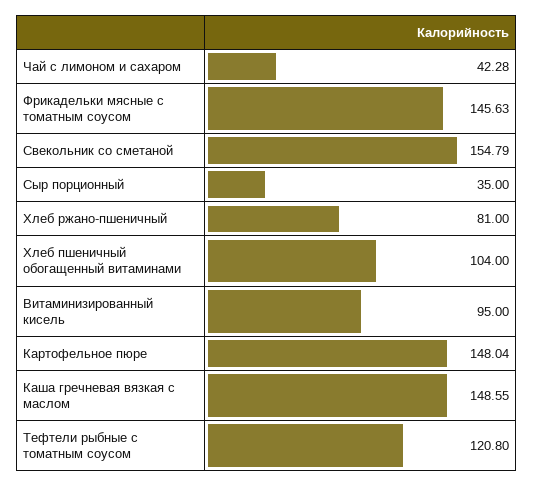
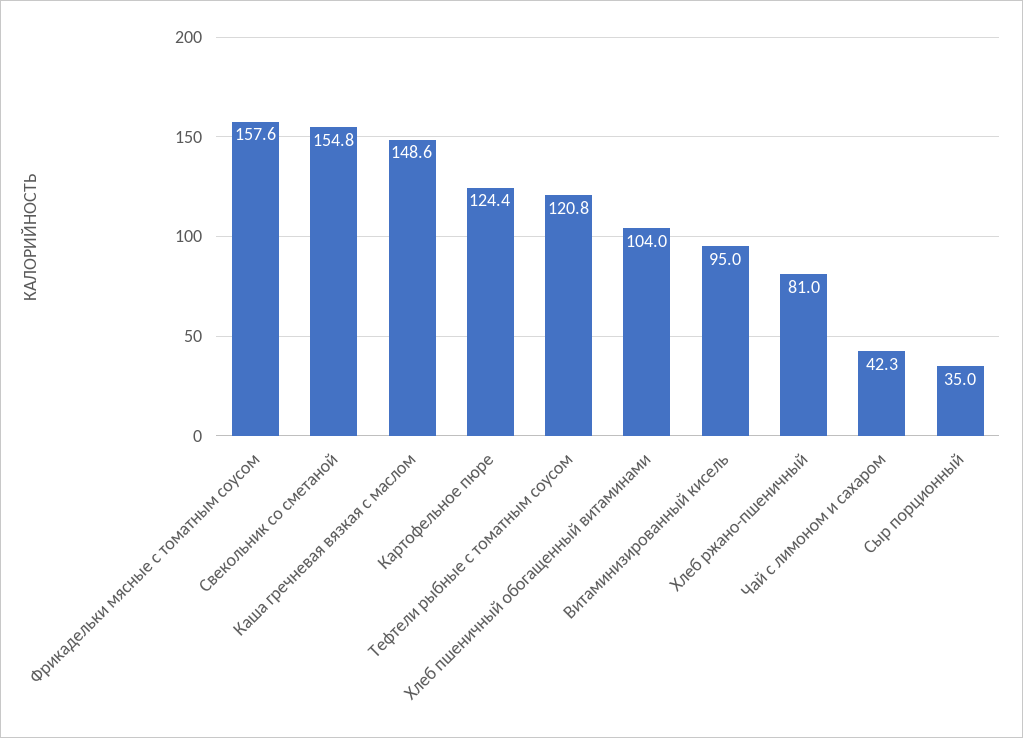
  {
    "Чай с лимоном и сахаром": 42.28,
-   "Фрикадельки мясные с томатным соусом": 145.63,
+   "Фрикадельки мясные с томатным соусом": 157.6,
    "Свекольник со сметаной": 154.79,
    "Сыр порционный": 35,
    "Хлеб ржано-пшеничный": 81,
    "Хлеб пшеничный обогащенный витаминами": 104,
    "Витаминизированный кисель": 95,
-   "Картофельное пюре": 148.04,
+   "Картофельное пюре": 124.4,
    "Каша гречневая вязкая с маслом": 148.55,
    "Тефтели рыбные с томатным соусом": 120.8
  }

